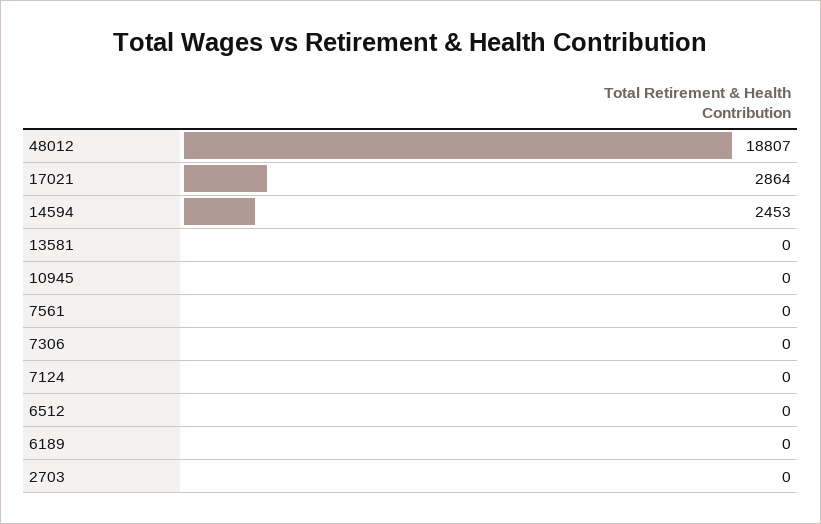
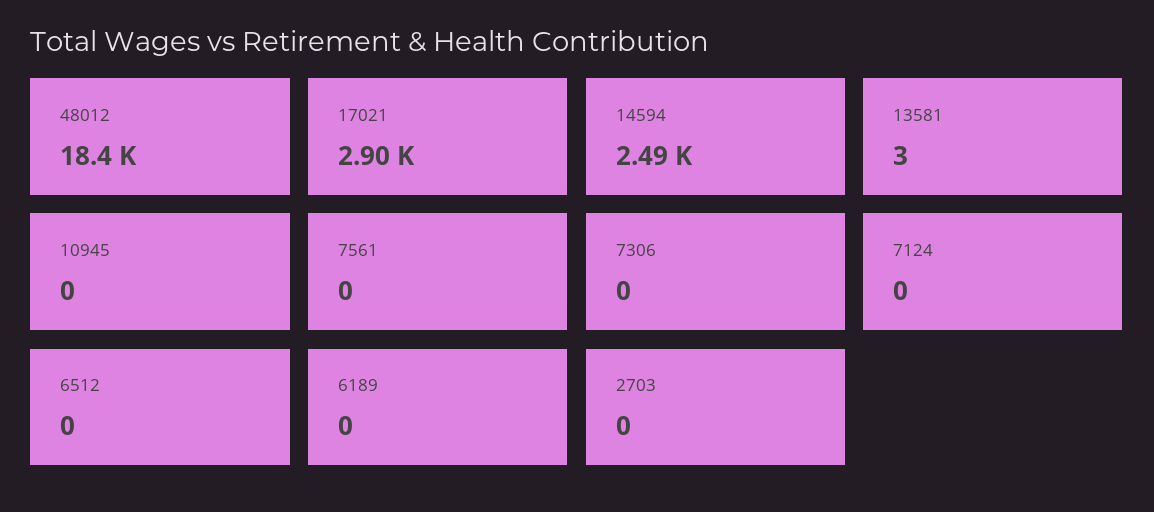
  {
-   "48012": 18807,
+   "48012": 18400,
-   "17021": 2864,
+   "17021": 2900,
-   "14594": 2453,
+   "14594": 2490,
-   "13581": 0,
+   "13581": 3,
    "10945": 0,
    "7561": 0,
    "7306": 0,
    "7124": 0,
    "6512": 0,
    "6189": 0,
    "2703": 0
  }

